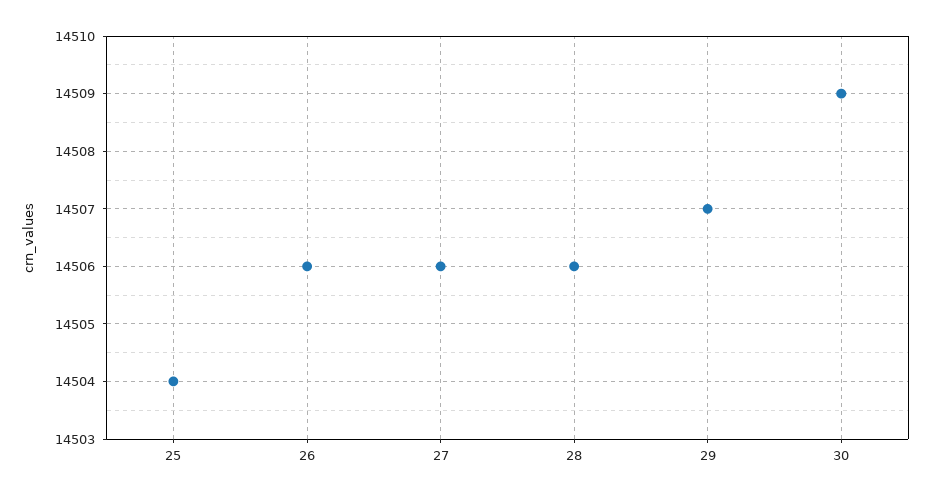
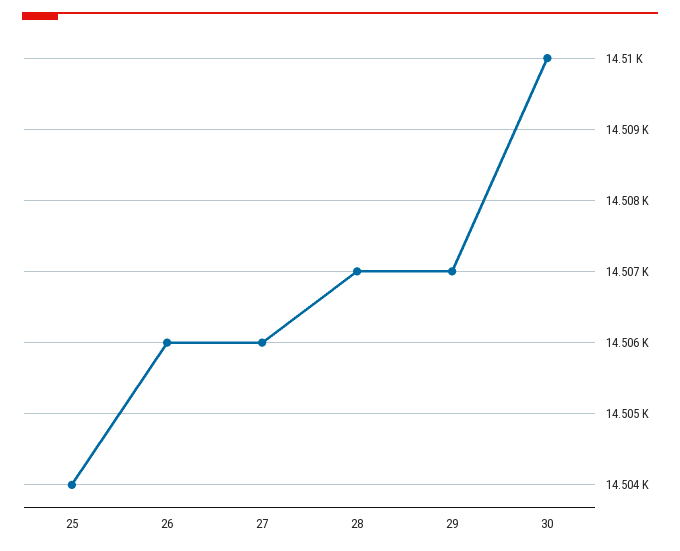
  {
    "25": 14504,
    "26": 14506,
    "27": 14506,
-   "28": 14506,
+   "28": 14507,
    "29": 14507,
-   "30": 14509
+   "30": 14510
  }

